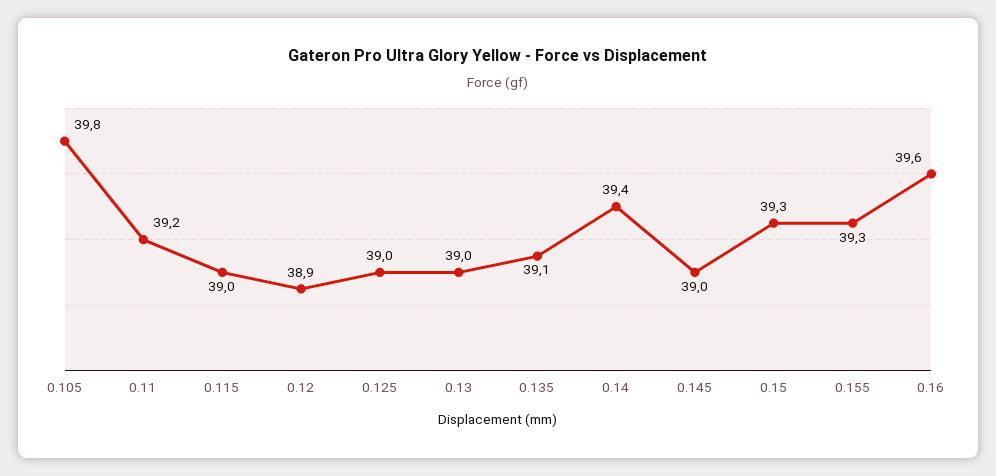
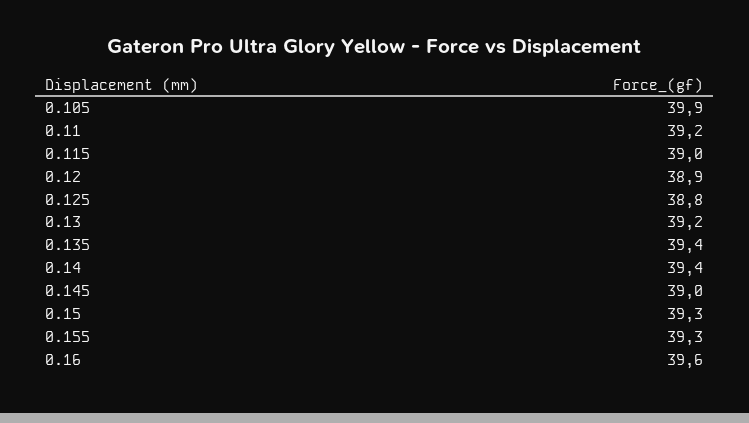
  {
-   "0.105": 39.8,
+   "0.105": 39.9,
    "0.11": 39.2,
    "0.115": 39,
    "0.12": 38.9,
-   "0.125": 39,
+   "0.125": 38.8,
-   "0.13": 39,
+   "0.13": 39.2,
-   "0.135": 39.1,
+   "0.135": 39.4,
    "0.14": 39.4,
    "0.145": 39,
    "0.15": 39.3,
    "0.155": 39.3,
    "0.16": 39.6
  }

